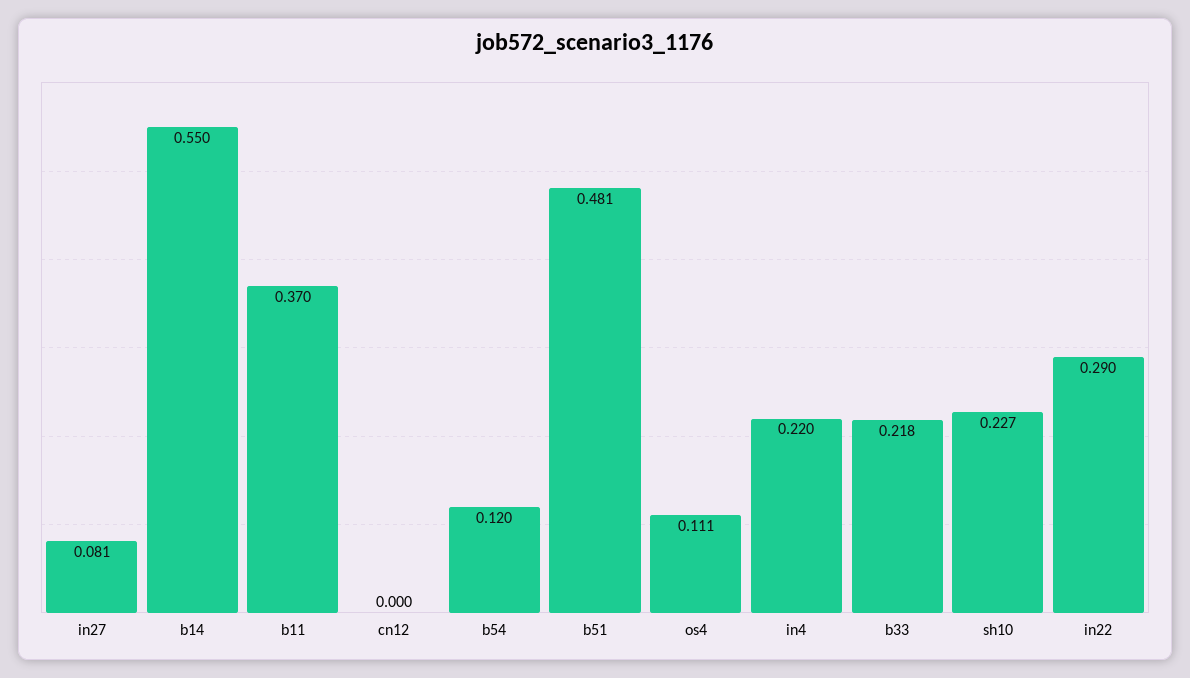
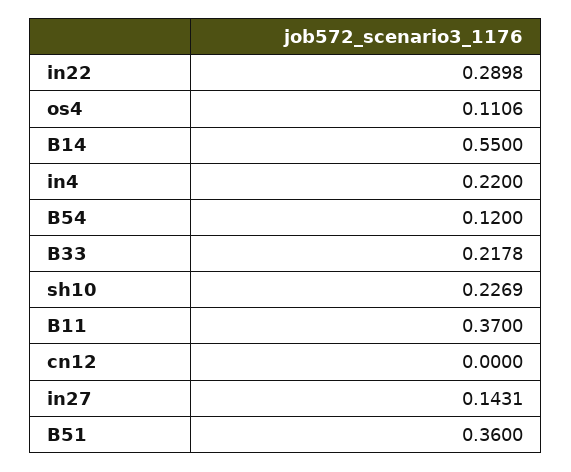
  {
-   "in27": 0.081,
+   "in27": 0.1431,
    "b14": 0.55,
    "b11": 0.37,
    "cn12": 0,
    "b54": 0.12,
-   "b51": 0.481,
+   "b51": 0.36,
    "os4": 0.1106,
    "in4": 0.22,
    "b33": 0.2178,
    "sh10": 0.2269,
    "in22": 0.2898
  }

